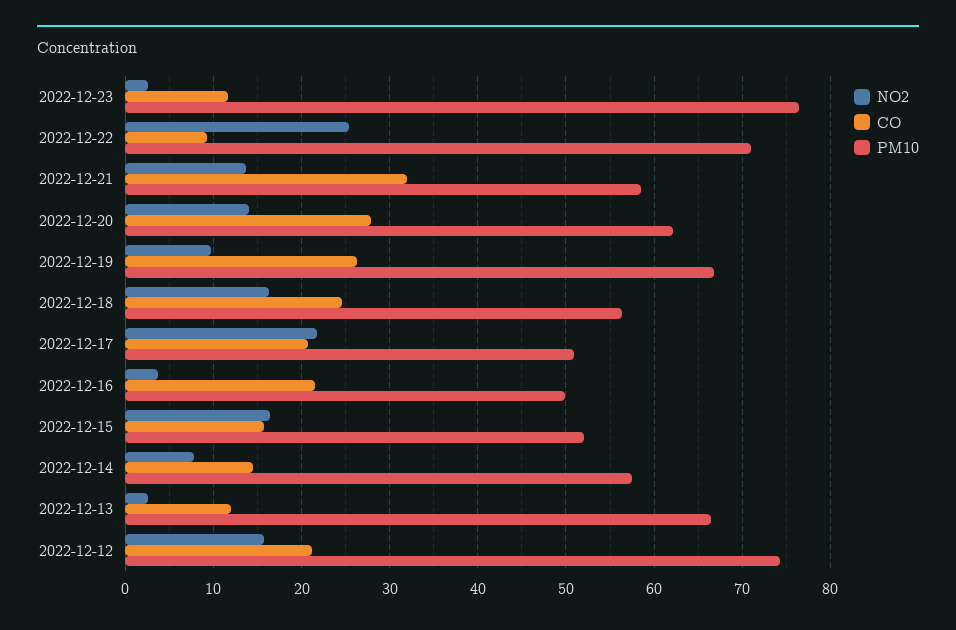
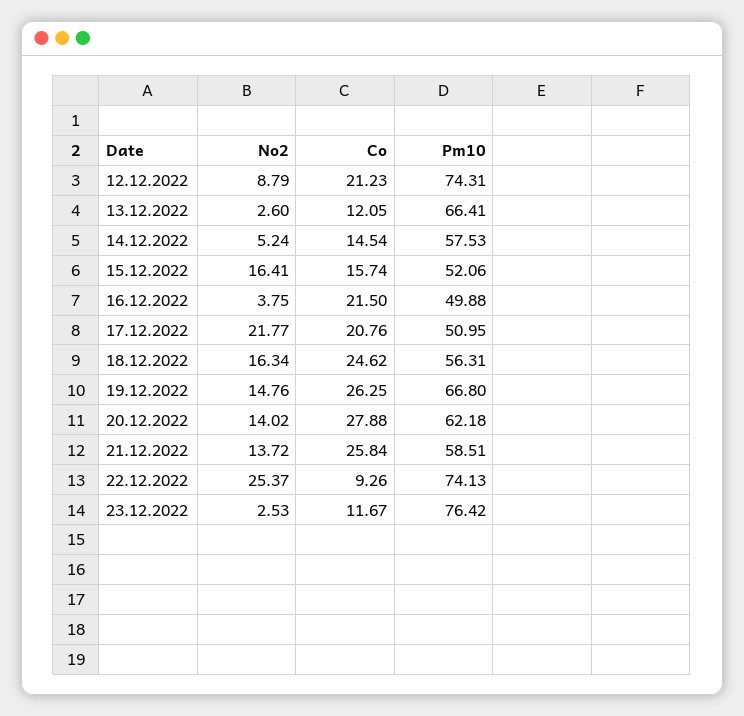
  {
    "NO2": {
      "2022-12-23": 2.53,
      "2022-12-22": 25.37,
      "2022-12-21": 13.72,
      "2022-12-20": 14.02,
-     "2022-12-19": 10,
+     "2022-12-19": 14.76,
      "2022-12-18": 16.34,
      "2022-12-17": 21.77,
      "2022-12-16": 3.75,
      "2022-12-15": 16.41,
-     "2022-12-14": 8,
+     "2022-12-14": 5.24,
      "2022-12-13": 2.6,
-     "2022-12-12": 16
+     "2022-12-12": 8.79
    },
    "CO": {
      "2022-12-23": 11.67,
      "2022-12-22": 9.26,
-     "2022-12-21": 32,
+     "2022-12-21": 25.84,
      "2022-12-20": 27.88,
      "2022-12-19": 26.25,
      "2022-12-18": 24.62,
      "2022-12-17": 20.76,
      "2022-12-16": 21.5,
      "2022-12-15": 15.74,
      "2022-12-14": 14.54,
      "2022-12-13": 12.05,
      "2022-12-12": 21.23
    },
    "PM10": {
      "2022-12-23": 76.42,
-     "2022-12-22": 71,
+     "2022-12-22": 74.13,
      "2022-12-21": 58.51,
      "2022-12-20": 62.18,
      "2022-12-19": 66.8,
      "2022-12-18": 56.31,
      "2022-12-17": 50.95,
      "2022-12-16": 49.88,
      "2022-12-15": 52.06,
      "2022-12-14": 57.53,
      "2022-12-13": 66.41,
      "2022-12-12": 74.31
    }
  }

